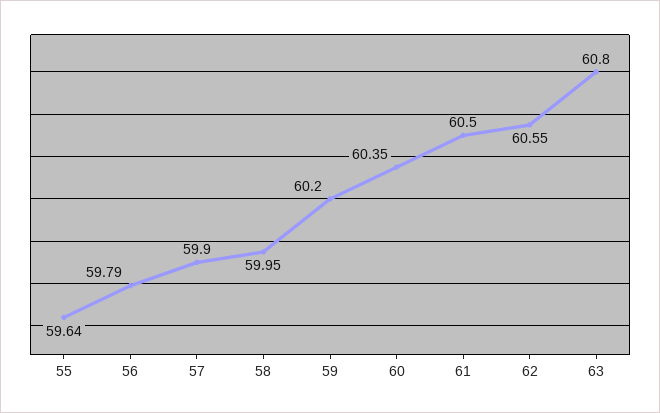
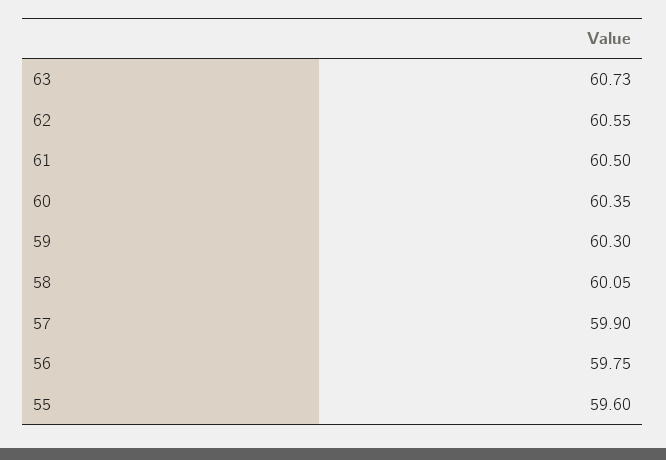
  {
-   "55": 59.64,
+   "55": 59.6,
-   "56": 59.79,
+   "56": 59.75,
    "57": 59.9,
-   "58": 59.95,
+   "58": 60.05,
-   "59": 60.2,
+   "59": 60.3,
    "60": 60.35,
    "61": 60.5,
    "62": 60.55,
-   "63": 60.8
+   "63": 60.73
  }

